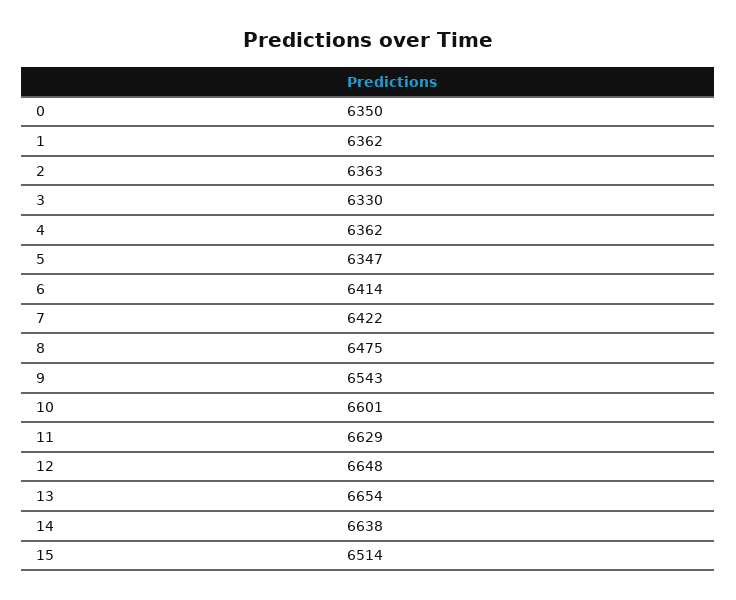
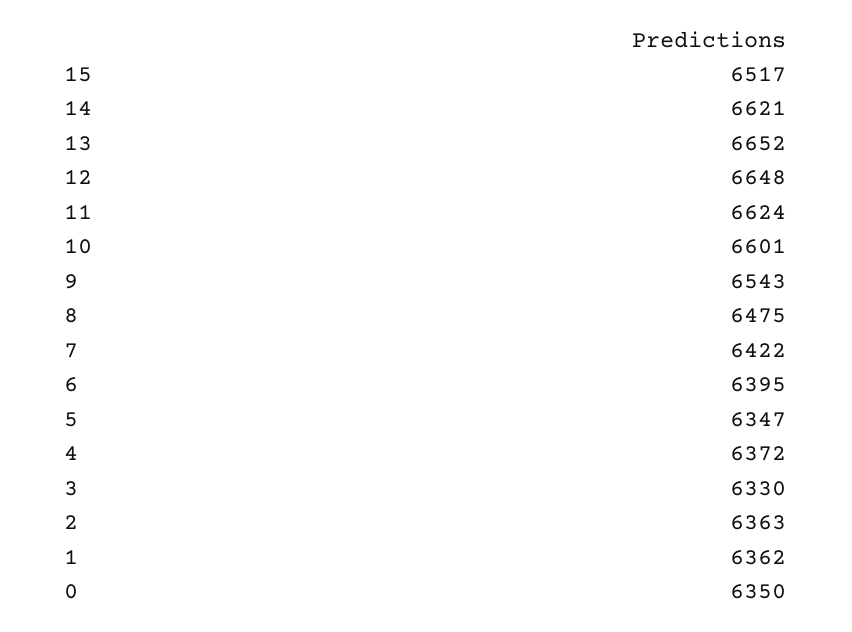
  {
    "0": 6350,
    "1": 6362,
    "2": 6363,
    "3": 6330,
-   "4": 6362,
+   "4": 6372,
    "5": 6347,
-   "6": 6414,
+   "6": 6395,
    "7": 6422,
    "8": 6475,
    "9": 6543,
    "10": 6601,
-   "11": 6629,
+   "11": 6624,
    "12": 6648,
-   "13": 6654,
+   "13": 6652,
-   "14": 6638,
+   "14": 6621,
-   "15": 6514
+   "15": 6517
  }

